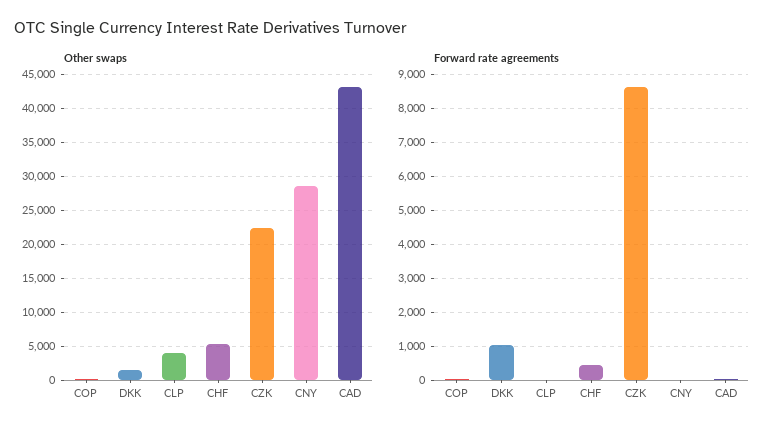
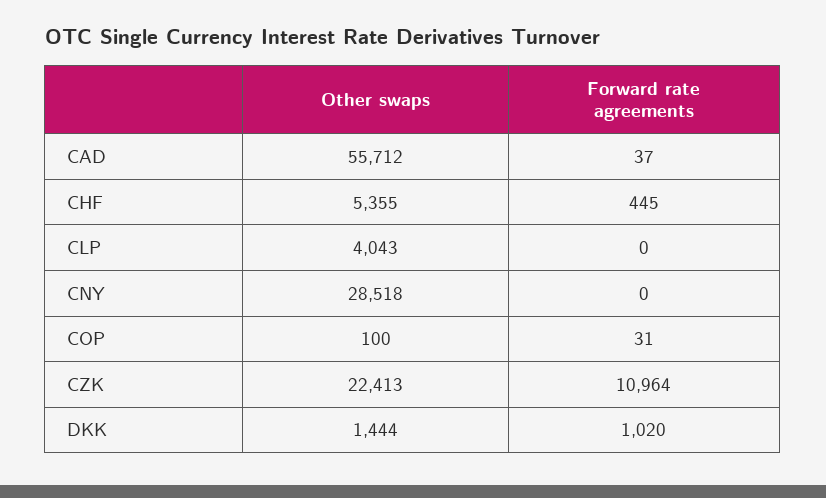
  {
    "Other swaps": {
      "COP": 100,
      "DKK": 1444,
      "CLP": 4043,
      "CHF": 5355,
      "CZK": 22413,
      "CNY": 28518,
-     "CAD": 43000
+     "CAD": 55712
    },
    "Forward rate agreements": {
      "COP": 31,
      "DKK": 1020,
      "CLP": 0,
      "CHF": 445,
-     "CZK": 8600,
+     "CZK": 10964,
      "CNY": 0,
      "CAD": 37
    }
  }

